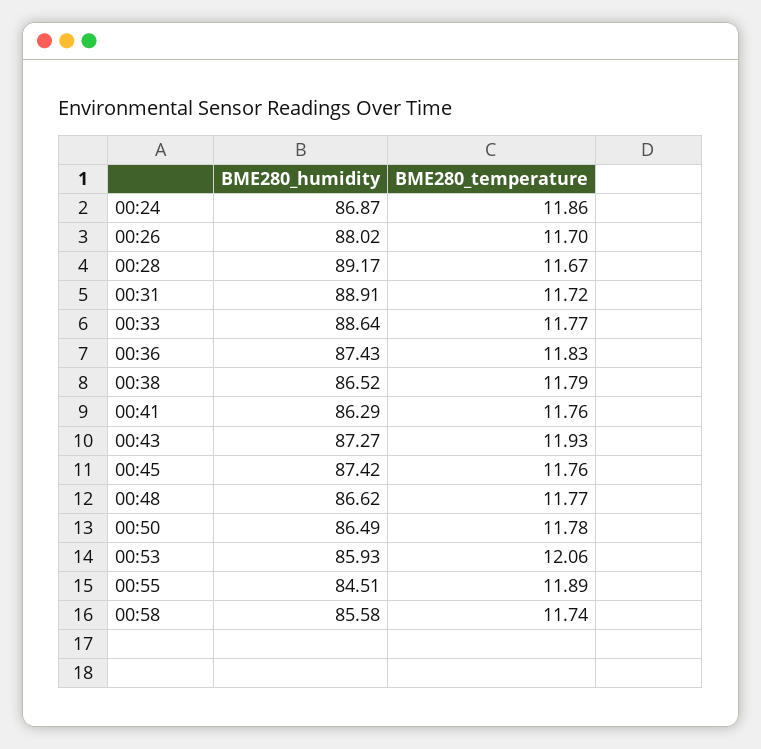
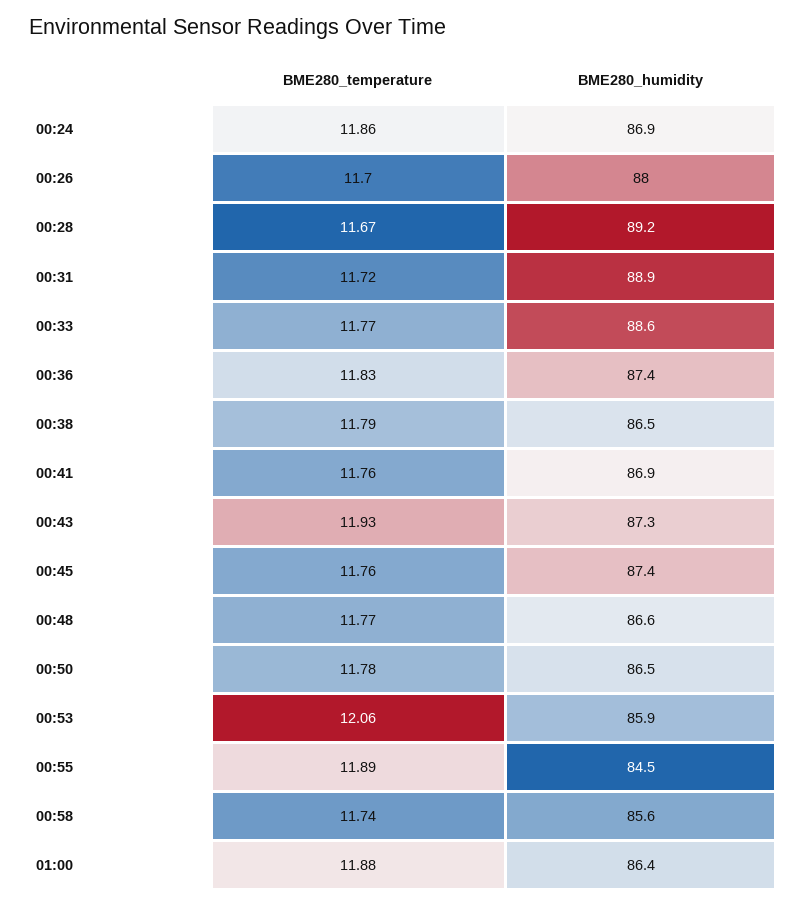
  {
    "BME280_humidity": {
      "00:24": 86.87,
      "00:26": 88.02,
      "00:28": 89.17,
      "00:31": 88.91,
      "00:33": 88.64,
      "00:36": 87.43,
      "00:38": 86.52,
-     "00:41": 86.29,
+     "00:41": 86.9,
      "00:43": 87.27,
      "00:45": 87.42,
      "00:48": 86.62,
      "00:50": 86.49,
      "00:53": 85.93,
      "00:55": 84.51,
-     "00:58": 85.58
+     "00:58": 85.58,
+     "01:00": 86.4
    },
    "BME280_temperature": {
      "00:24": 11.86,
      "00:26": 11.7,
      "00:28": 11.67,
      "00:31": 11.72,
      "00:33": 11.77,
      "00:36": 11.83,
      "00:38": 11.79,
      "00:41": 11.76,
      "00:43": 11.93,
      "00:45": 11.76,
      "00:48": 11.77,
      "00:50": 11.78,
      "00:53": 12.06,
      "00:55": 11.89,
-     "00:58": 11.74
+     "00:58": 11.74,
+     "01:00": 11.88
    }
  }

